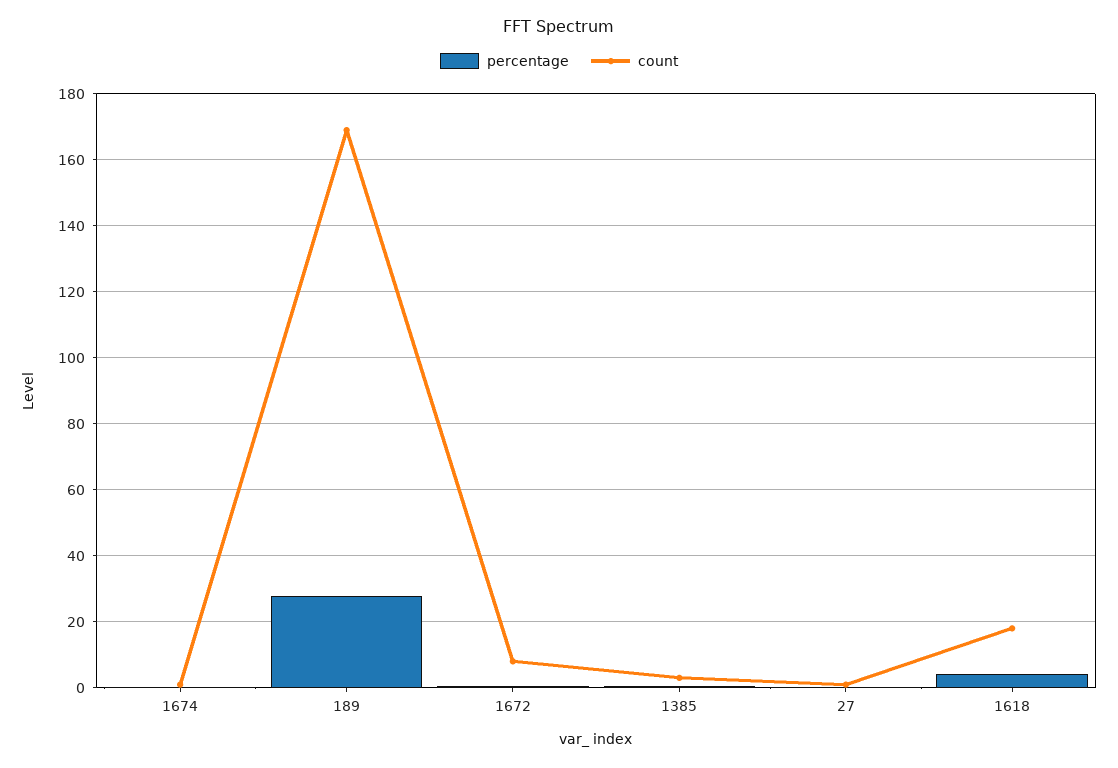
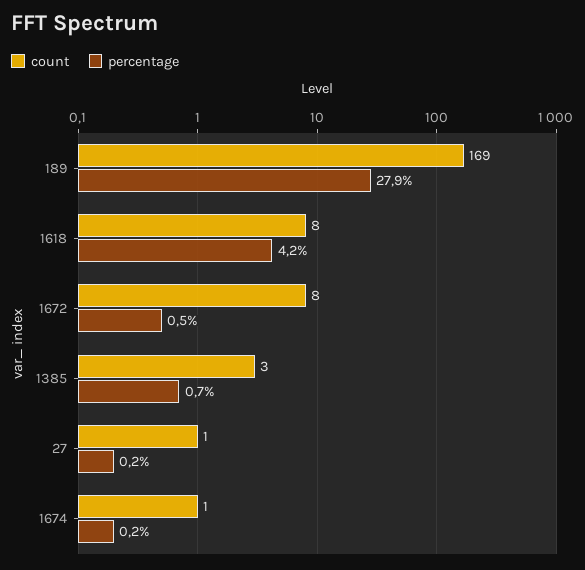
  {
    "percentage": {
      "1674": 0.2,
      "189": 27.9,
      "1672": 0.5,
      "1385": 0.7,
      "27": 0.2,
      "1618": 4.2
    },
    "count": {
      "1674": 1,
      "189": 169,
      "1672": 8,
      "1385": 3,
      "27": 1,
-     "1618": 18
+     "1618": 8
    }
  }

